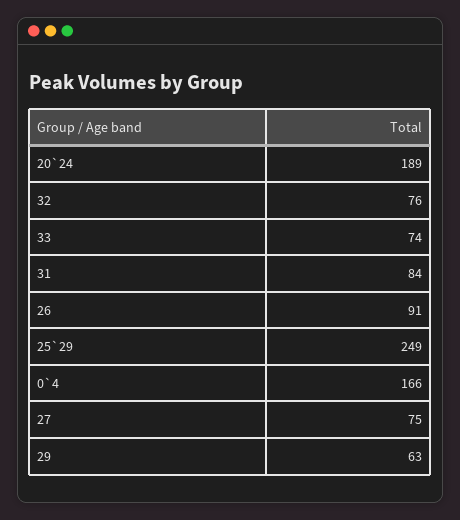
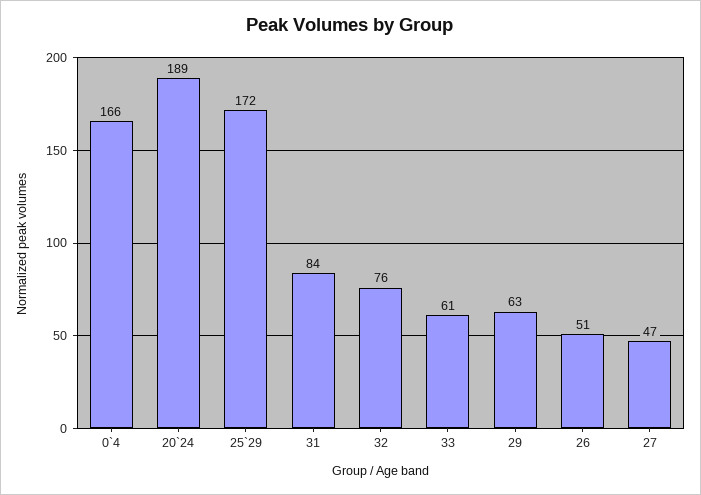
  {
    "20`24": 189,
    "32": 76,
-   "33": 74,
+   "33": 61,
    "31": 84,
-   "26": 91,
+   "26": 51,
-   "25`29": 249,
+   "25`29": 172,
    "0`4": 166,
-   "27": 75,
+   "27": 47,
    "29": 63
  }

